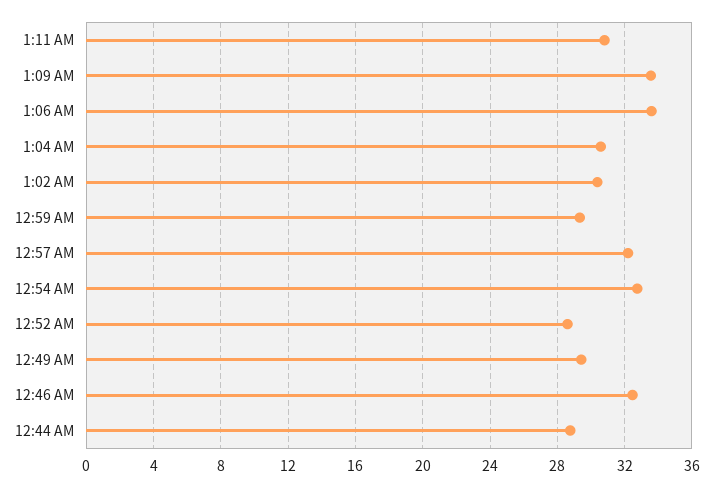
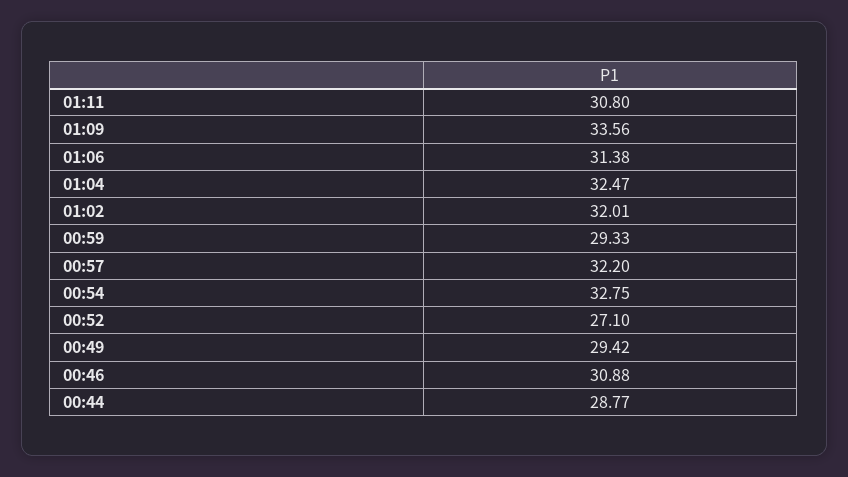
  {
    "1:11 AM": 30.8,
    "1:09 AM": 33.56,
-   "1:06 AM": 33.5,
+   "1:06 AM": 31.38,
-   "1:04 AM": 30.5,
+   "1:04 AM": 32.47,
-   "1:02 AM": 30.5,
+   "1:02 AM": 32.01,
    "12:59 AM": 29.33,
    "12:57 AM": 32.2,
    "12:54 AM": 32.75,
-   "12:52 AM": 28.5,
+   "12:52 AM": 27.1,
    "12:49 AM": 29.42,
-   "12:46 AM": 32.5,
+   "12:46 AM": 30.88,
    "12:44 AM": 28.77
  }

